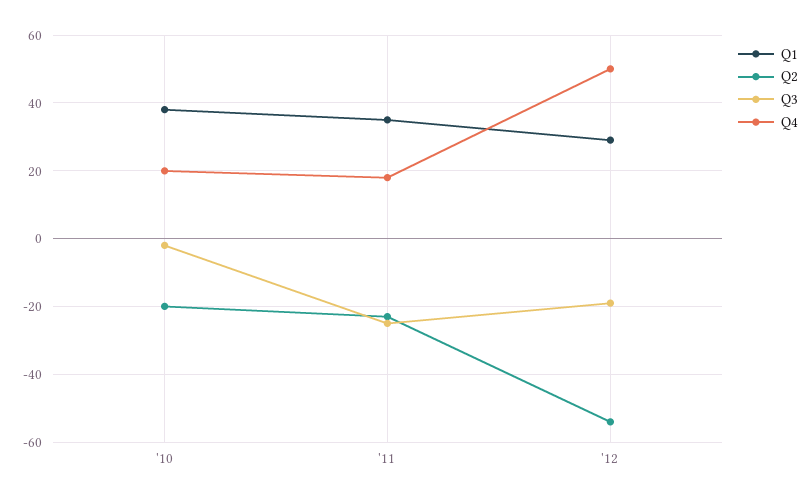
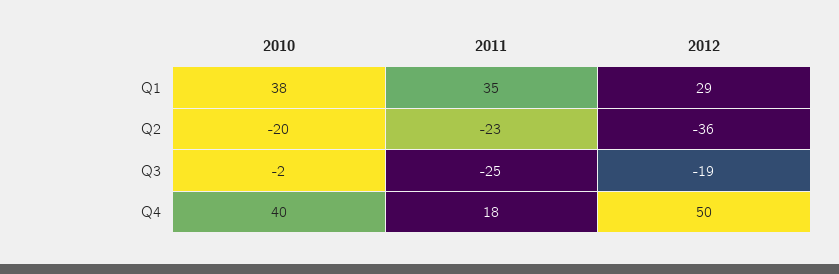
  {
    "Q1": {
      "'10": 38,
      "'11": 35,
      "'12": 29
    },
    "Q2": {
      "'10": -20,
      "'11": -23,
-     "'12": -55
+     "'12": -36
    },
    "Q3": {
      "'10": -2,
      "'11": -25,
      "'12": -19
    },
    "Q4": {
-     "'10": 20,
+     "'10": 40,
      "'11": 18,
      "'12": 50
    }
  }

